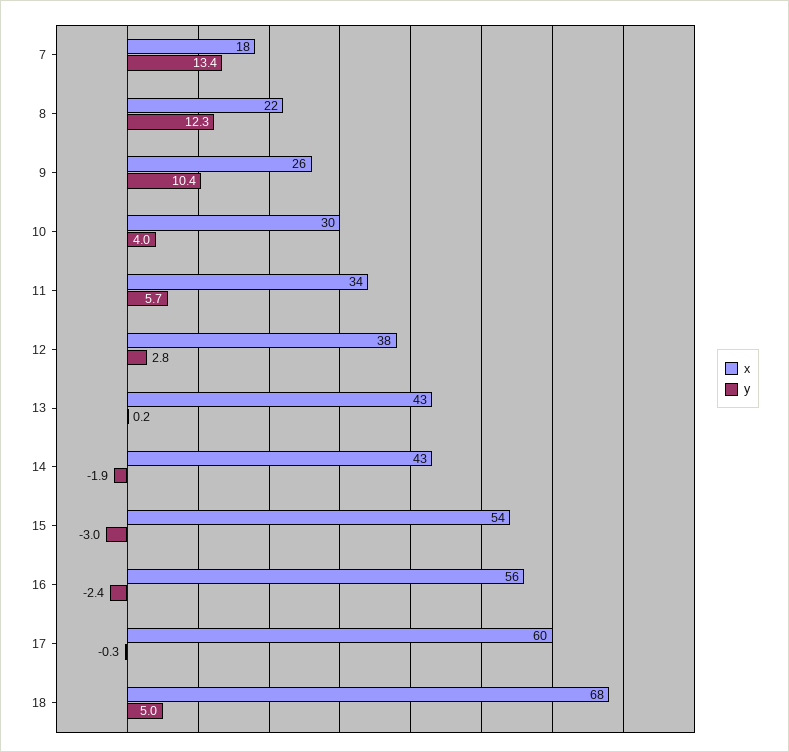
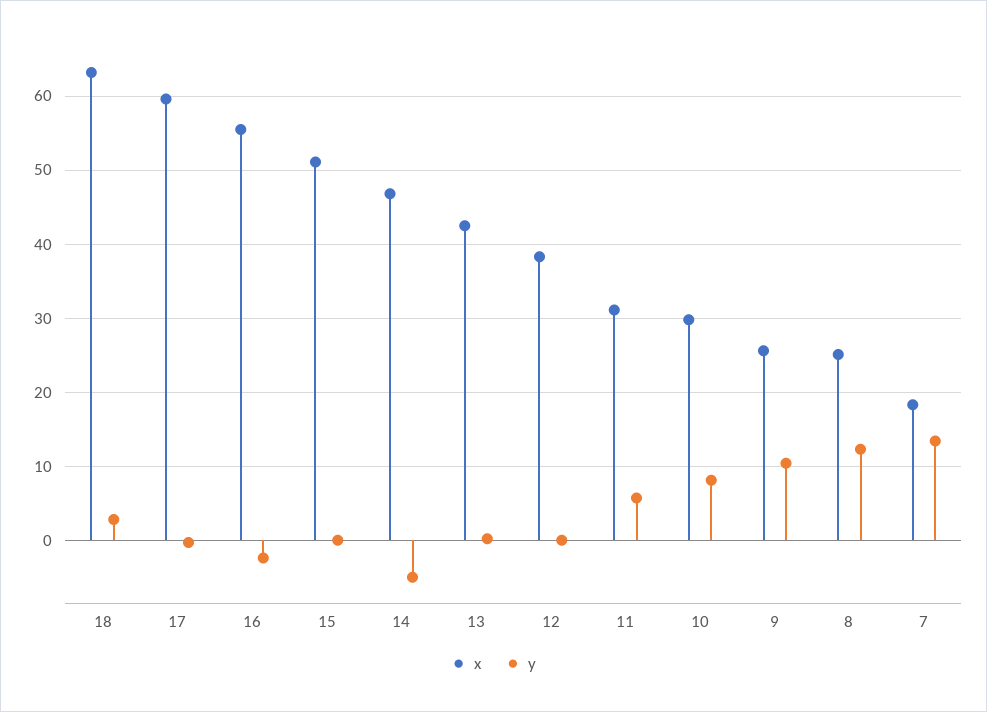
  {
    "x": {
      "7": 18,
-     "8": 22,
+     "8": 25,
      "9": 26,
      "10": 30,
-     "11": 34,
+     "11": 31,
      "12": 38,
      "13": 43,
-     "14": 43,
+     "14": 47,
-     "15": 54,
+     "15": 51,
      "16": 56,
      "17": 60,
-     "18": 68
+     "18": 63
    },
    "y": {
      "7": 13.4,
      "8": 12.3,
      "9": 10.4,
-     "10": 4,
+     "10": 8,
      "11": 5.7,
-     "12": 2.8,
+     "12": 0,
      "13": 0.2,
-     "14": -1.9,
+     "14": -5,
-     "15": -3,
+     "15": 0,
      "16": -2.4,
      "17": -0.3,
-     "18": 5
+     "18": 3
    }
  }

